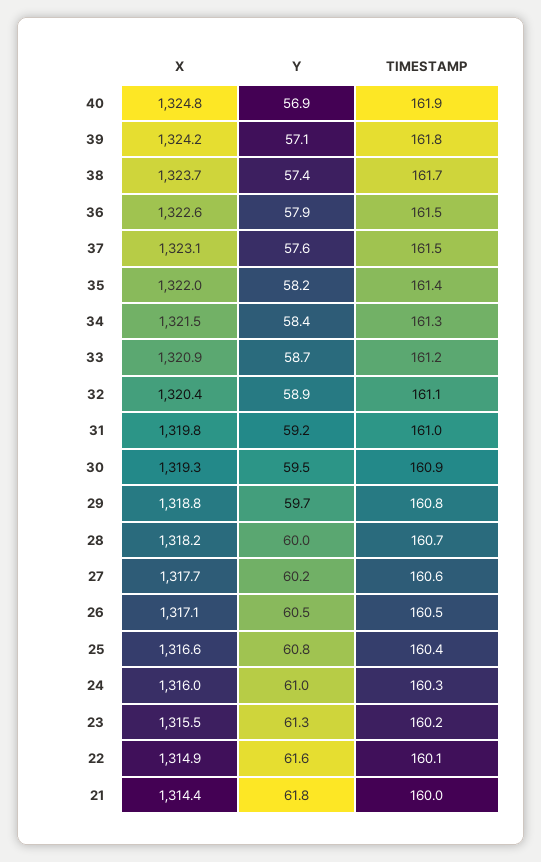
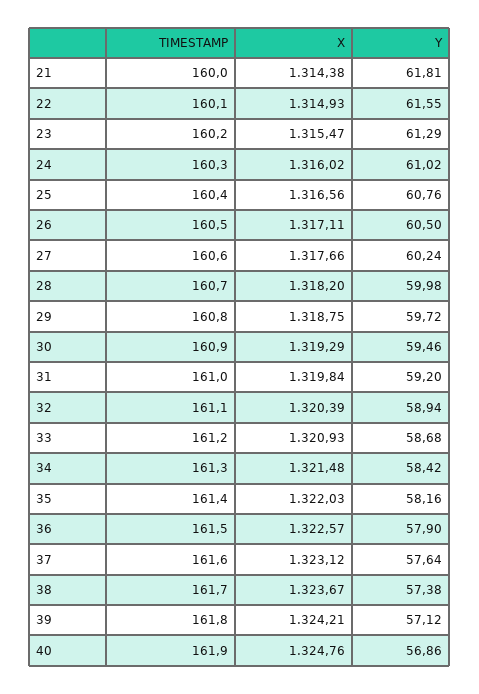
  {
    "X": {
      "40": 1324.76,
      "39": 1324.21,
      "38": 1323.67,
      "36": 1322.57,
      "37": 1323.12,
      "35": 1322.03,
      "34": 1321.48,
      "33": 1320.93,
      "32": 1320.39,
      "31": 1319.84,
      "30": 1319.29,
      "29": 1318.75,
      "28": 1318.2,
      "27": 1317.66,
      "26": 1317.11,
      "25": 1316.56,
      "24": 1316.02,
      "23": 1315.47,
      "22": 1314.93,
      "21": 1314.38
    },
    "Y": {
      "40": 56.86,
      "39": 57.12,
      "38": 57.38,
      "36": 57.9,
      "37": 57.64,
      "35": 58.16,
      "34": 58.42,
      "33": 58.68,
      "32": 58.94,
      "31": 59.2,
      "30": 59.46,
      "29": 59.72,
      "28": 59.98,
      "27": 60.24,
      "26": 60.5,
      "25": 60.76,
      "24": 61.02,
      "23": 61.29,
      "22": 61.55,
      "21": 61.81
    },
    "TIMESTAMP": {
      "40": 161.9,
      "39": 161.8,
      "38": 161.7,
      "36": 161.5,
-     "37": 161.5,
+     "37": 161.6,
      "35": 161.4,
      "34": 161.3,
      "33": 161.2,
      "32": 161.1,
      "31": 161,
      "30": 160.9,
      "29": 160.8,
      "28": 160.7,
      "27": 160.6,
      "26": 160.5,
      "25": 160.4,
      "24": 160.3,
      "23": 160.2,
      "22": 160.1,
      "21": 160
    }
  }

